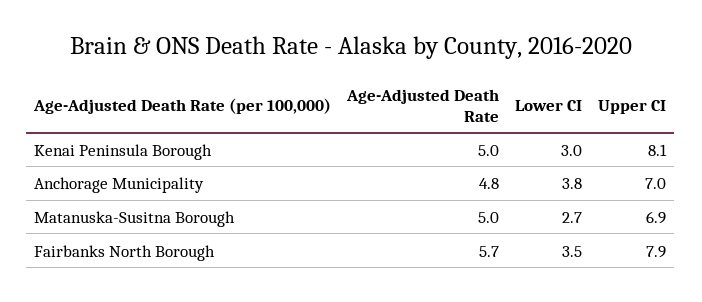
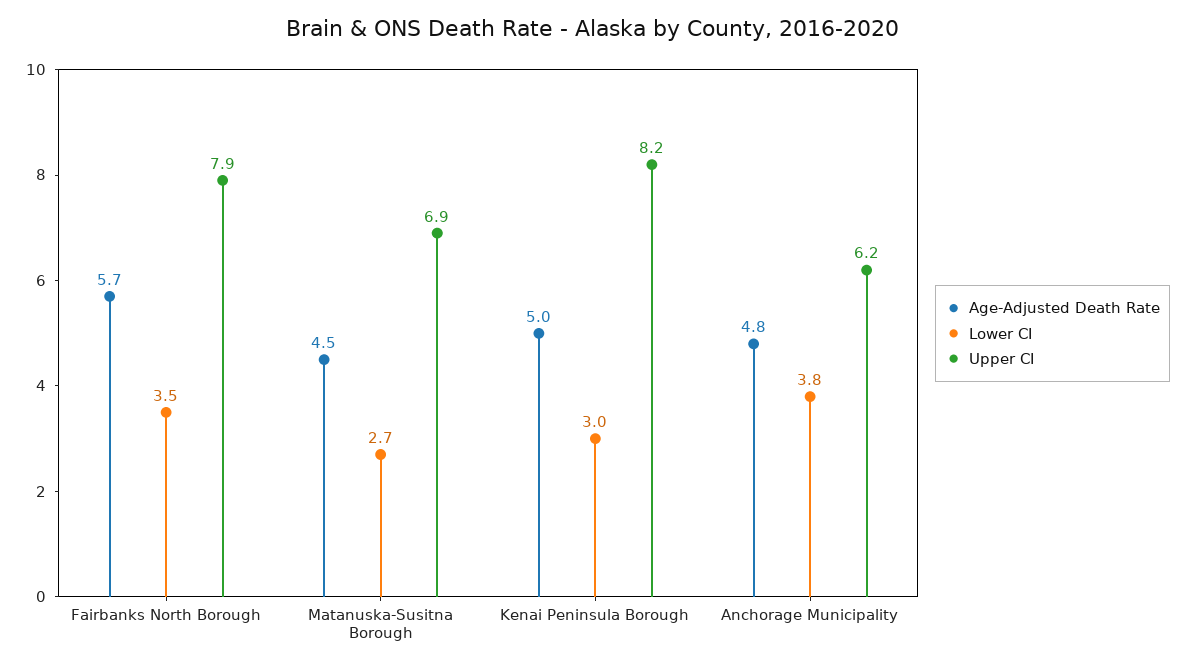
  {
    "Age-Adjusted Death Rate": {
      "Kenai Peninsula Borough": 5,
      "Anchorage Municipality": 4.8,
-     "Matanuska-Susitna Borough": 5,
+     "Matanuska-Susitna Borough": 4.5,
      "Fairbanks North Borough": 5.7
    },
    "Lower CI": {
      "Kenai Peninsula Borough": 3,
      "Anchorage Municipality": 3.8,
      "Matanuska-Susitna Borough": 2.7,
      "Fairbanks North Borough": 3.5
    },
    "Upper CI": {
-     "Kenai Peninsula Borough": 8.1,
+     "Kenai Peninsula Borough": 8.2,
-     "Anchorage Municipality": 7,
+     "Anchorage Municipality": 6.2,
      "Matanuska-Susitna Borough": 6.9,
      "Fairbanks North Borough": 7.9
    }
  }

